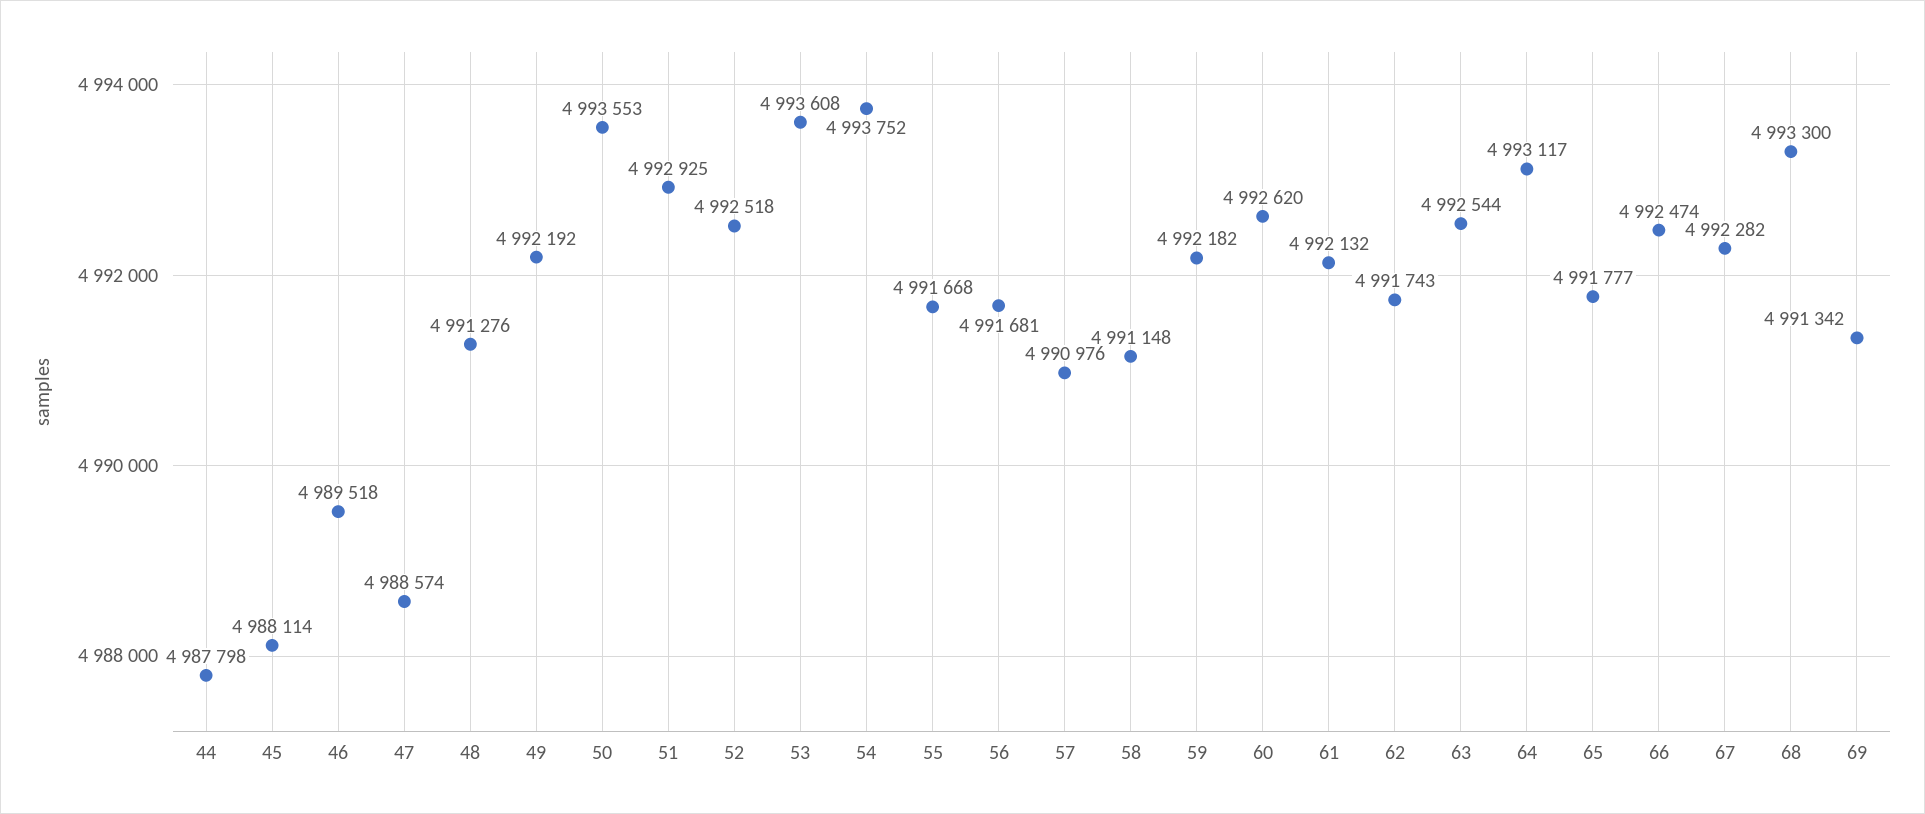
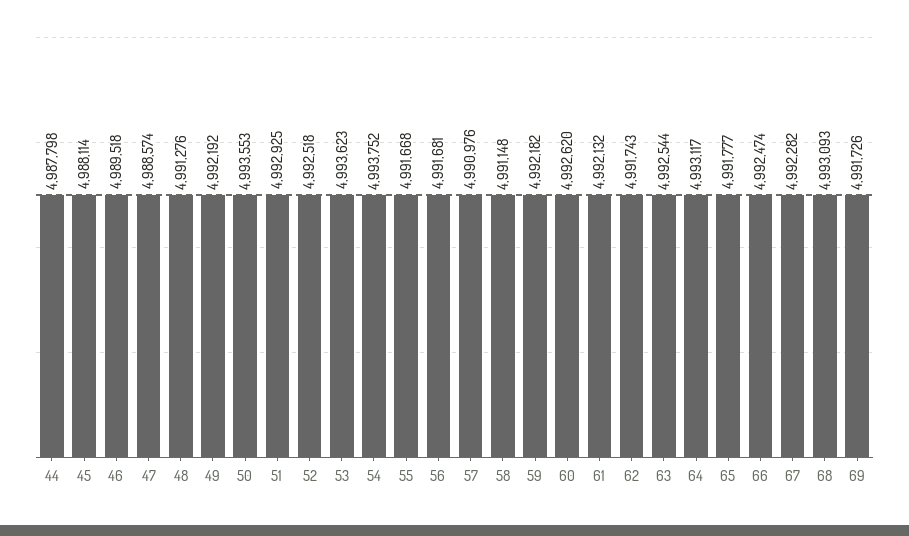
  {
    "44": 4987798,
    "45": 4988114,
    "46": 4989518,
    "47": 4988574,
    "48": 4991276,
    "49": 4992192,
    "50": 4993553,
    "51": 4992925,
    "52": 4992518,
-   "53": 4993608,
+   "53": 4993623,
    "54": 4993752,
    "55": 4991668,
    "56": 4991681,
    "57": 4990976,
    "58": 4991148,
    "59": 4992182,
    "60": 4992620,
    "61": 4992132,
    "62": 4991743,
    "63": 4992544,
    "64": 4993117,
    "65": 4991777,
    "66": 4992474,
    "67": 4992282,
-   "68": 4993300,
+   "68": 4993093,
-   "69": 4991342
+   "69": 4991726
  }

